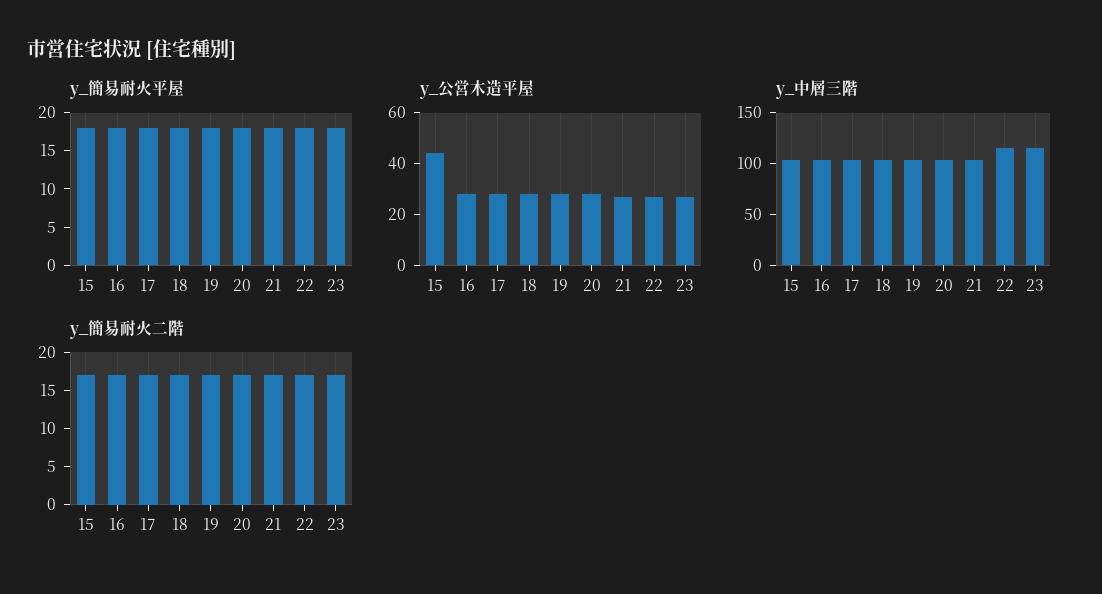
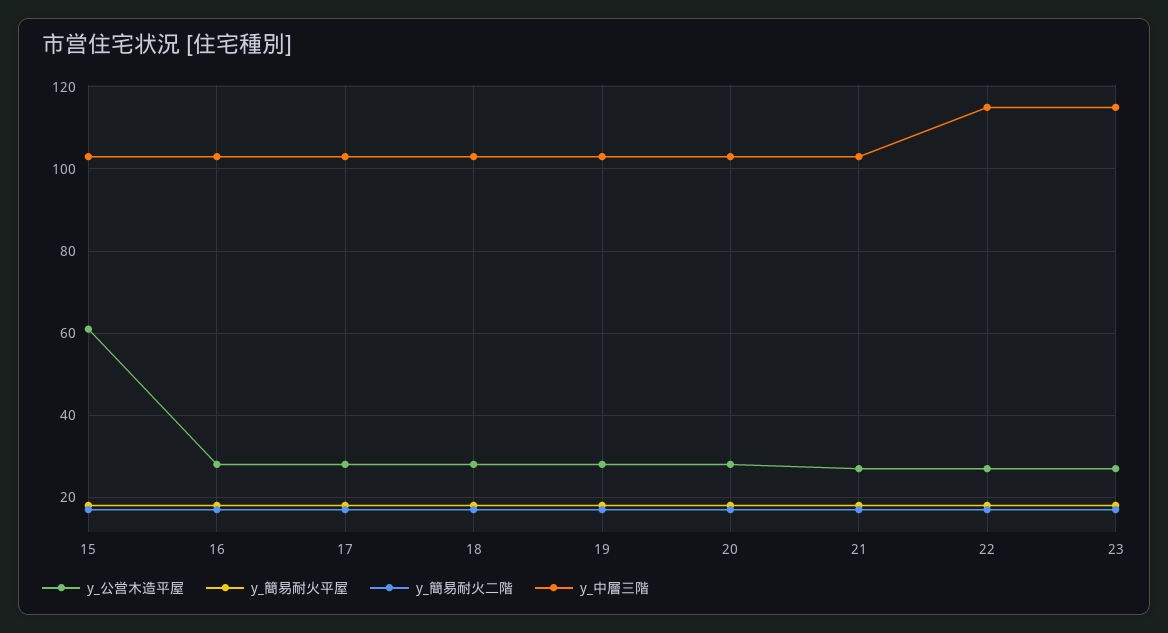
  {
    "y_簡易耐火平屋": {
      "15": 20,
      "16": 20,
      "17": 20,
      "18": 20,
      "19": 20,
      "20": 20,
      "21": 20,
      "22": 20,
      "23": 20
    },
    "y_公営木造平屋": {
-     "15": 45,
+     "15": 60,
      "16": 30,
      "17": 30,
      "18": 30,
      "19": 30,
      "20": 30,
      "21": 25,
      "22": 25,
      "23": 25
    },
    "y_中層三階": {
      "15": 105,
      "16": 105,
      "17": 105,
      "18": 105,
      "19": 105,
      "20": 105,
      "21": 105,
      "22": 115,
      "23": 115
    },
    "y_簡易耐火二階": {
      "15": 15,
      "16": 15,
      "17": 15,
      "18": 15,
      "19": 15,
      "20": 15,
      "21": 15,
      "22": 15,
      "23": 15
    }
  }

